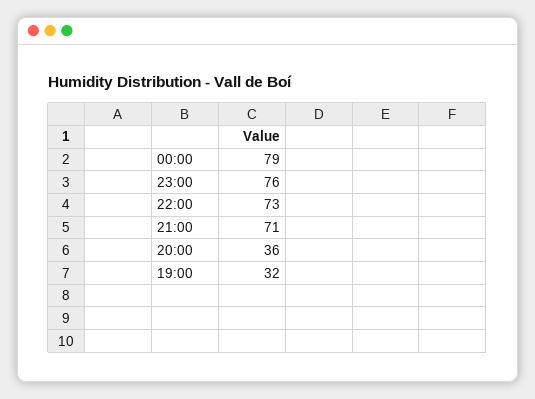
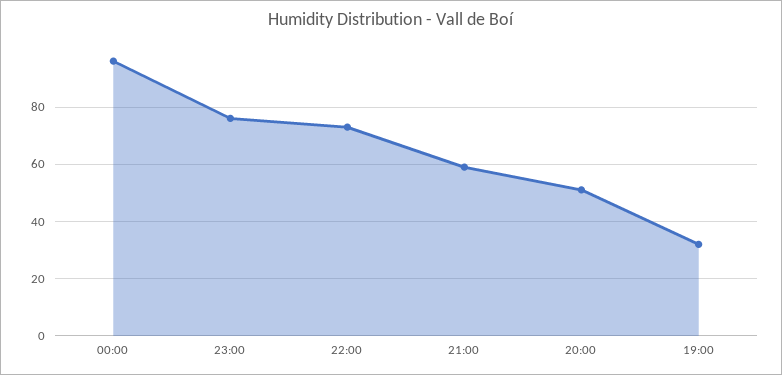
  {
-   "00:00": 79,
+   "00:00": 95,
    "23:00": 76,
    "22:00": 73,
-   "21:00": 71,
+   "21:00": 60,
-   "20:00": 36,
+   "20:00": 50,
    "19:00": 32
  }

